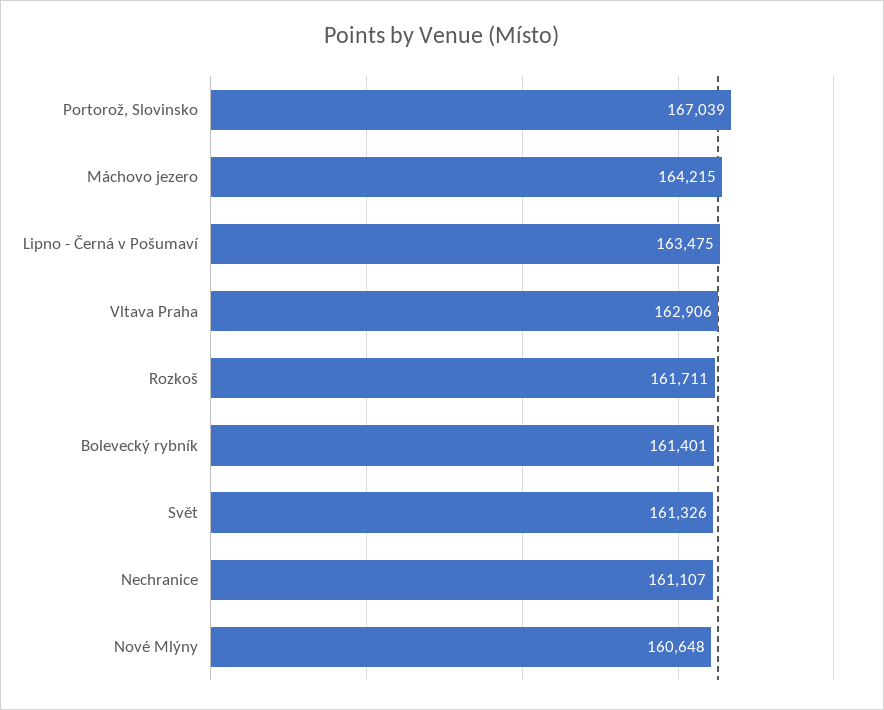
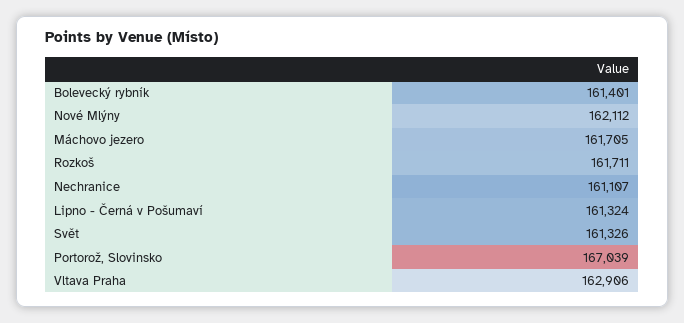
  {
    "Portorož, Slovinsko": 167039,
-   "Máchovo jezero": 164215,
+   "Máchovo jezero": 161705,
-   "Lipno - Černá v Pošumaví": 163475,
+   "Lipno - Černá v Pošumaví": 161324,
    "Vltava Praha": 162906,
    "Rozkoš": 161711,
    "Bolevecký rybník": 161401,
    "Svět": 161326,
    "Nechranice": 161107,
-   "Nové Mlýny": 160648
+   "Nové Mlýny": 162112
  }

